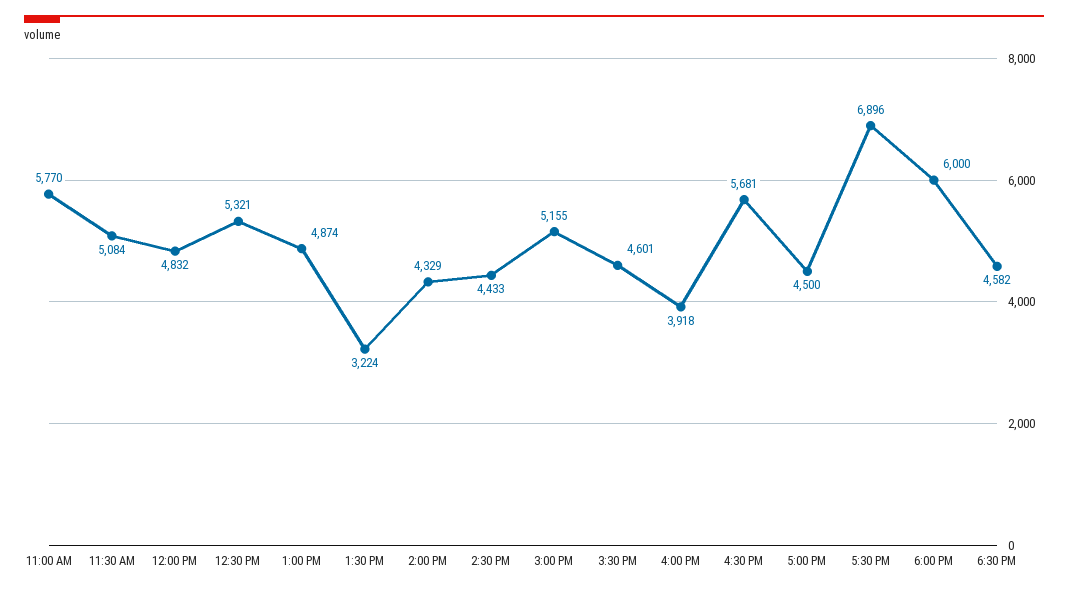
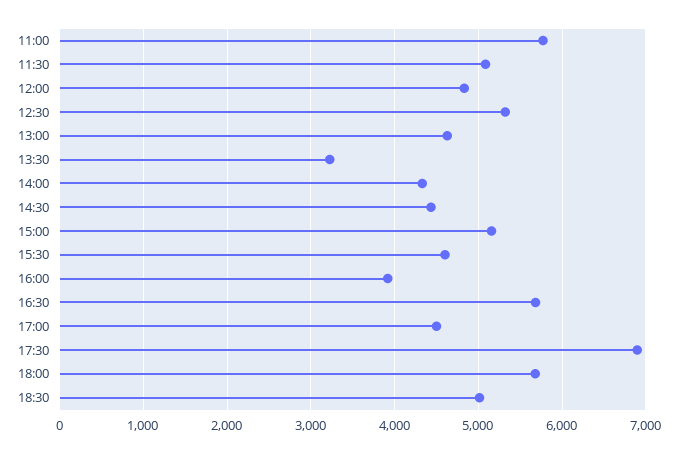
  {
    "11:00 AM": 5770,
    "11:30 AM": 5084,
    "12:00 PM": 4832,
    "12:30 PM": 5321,
-   "1:00 PM": 4874,
+   "1:00 PM": 4600,
    "1:30 PM": 3224,
    "2:00 PM": 4329,
    "2:30 PM": 4433,
    "3:00 PM": 5155,
    "3:30 PM": 4601,
    "4:00 PM": 3918,
    "4:30 PM": 5681,
    "5:00 PM": 4500,
    "5:30 PM": 6896,
-   "6:00 PM": 6000,
+   "6:00 PM": 5700,
-   "6:30 PM": 4582
+   "6:30 PM": 5000
  }

